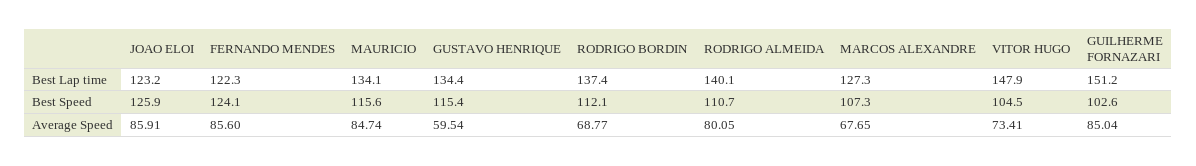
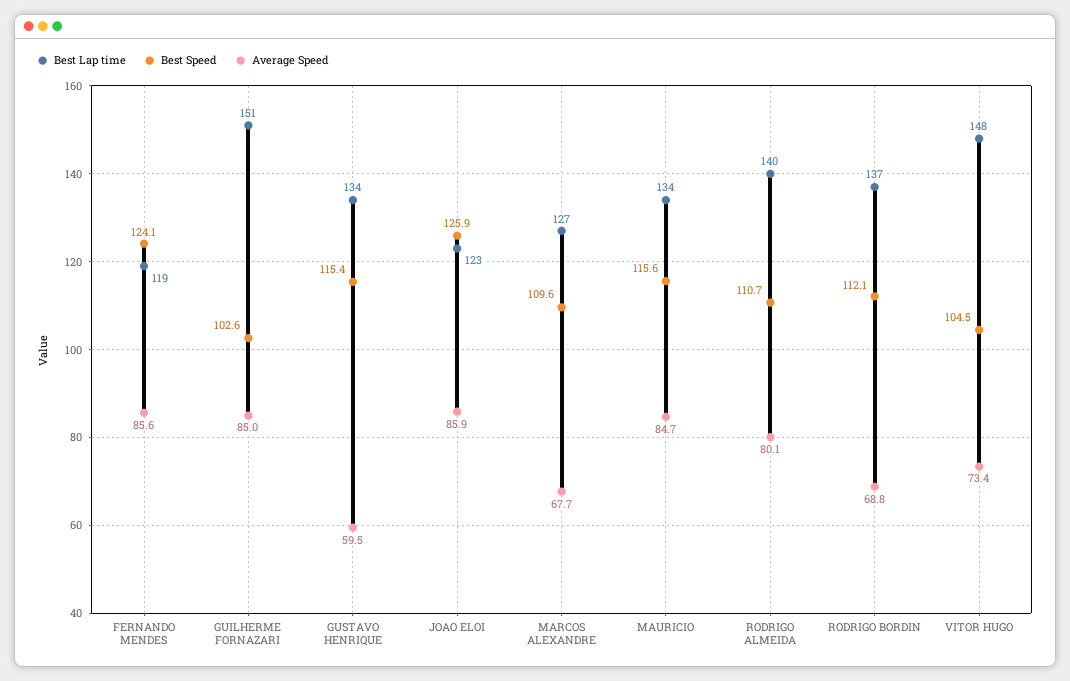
  {
    "Best Lap time": {
      "JOAO ELOI": 123.2,
-     "FERNANDO MENDES": 122.3,
+     "FERNANDO MENDES": 119,
      "MAURICIO": 134.1,
      "GUSTAVO HENRIQUE": 134.4,
      "RODRIGO BORDIN": 137.4,
      "RODRIGO ALMEIDA": 140.1,
      "MARCOS ALEXANDRE": 127.3,
      "VITOR HUGO": 147.9,
      "GUILHERME FORNAZARI": 151.2
    },
    "Best Speed": {
      "JOAO ELOI": 125.9,
      "FERNANDO MENDES": 124.1,
      "MAURICIO": 115.6,
      "GUSTAVO HENRIQUE": 115.4,
      "RODRIGO BORDIN": 112.1,
      "RODRIGO ALMEIDA": 110.7,
-     "MARCOS ALEXANDRE": 107.3,
+     "MARCOS ALEXANDRE": 109.6,
      "VITOR HUGO": 104.5,
      "GUILHERME FORNAZARI": 102.6
    },
    "Average Speed": {
      "JOAO ELOI": 85.91,
      "FERNANDO MENDES": 85.6,
      "MAURICIO": 84.74,
      "GUSTAVO HENRIQUE": 59.54,
      "RODRIGO BORDIN": 68.77,
      "RODRIGO ALMEIDA": 80.05,
      "MARCOS ALEXANDRE": 67.65,
      "VITOR HUGO": 73.41,
      "GUILHERME FORNAZARI": 85.04
    }
  }

